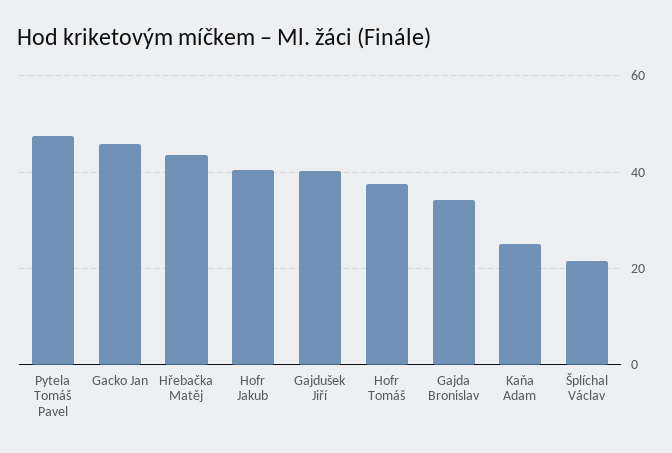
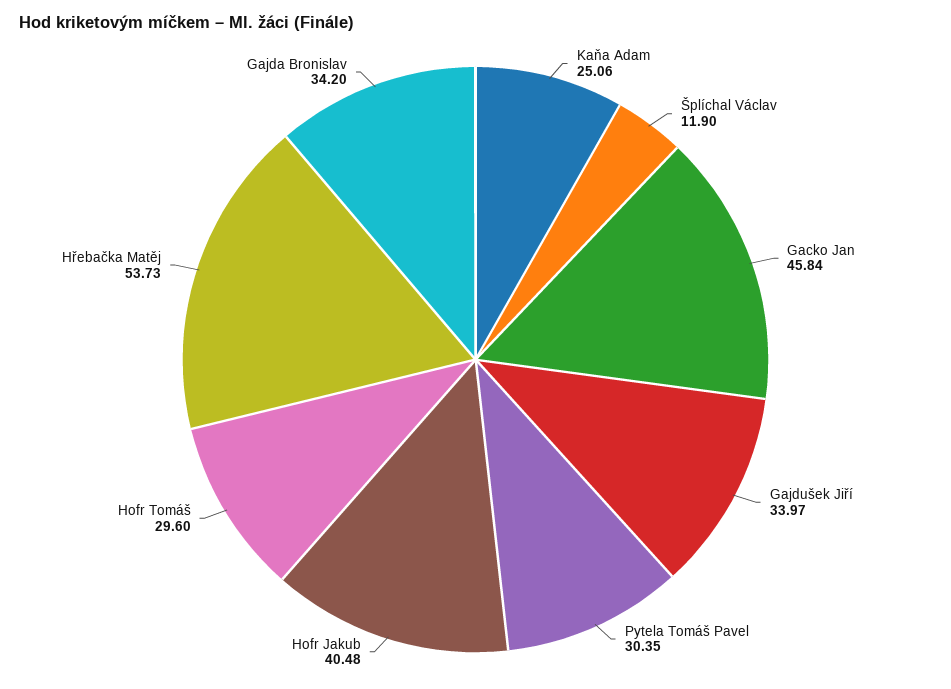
  {
-   "Pytela Tomáš Pavel": 48,
+   "Pytela Tomáš Pavel": 30.35,
    "Gacko Jan": 45.84,
-   "Hřebačka Matěj": 44,
+   "Hřebačka Matěj": 53.73,
    "Hofr Jakub": 40.48,
-   "Gajdušek Jiří": 40,
+   "Gajdušek Jiří": 33.97,
-   "Hofr Tomáš": 38,
+   "Hofr Tomáš": 29.6,
    "Gajda Bronislav": 34.2,
    "Kaňa Adam": 25.06,
-   "Šplíchal Václav": 22
+   "Šplíchal Václav": 11.9
  }

